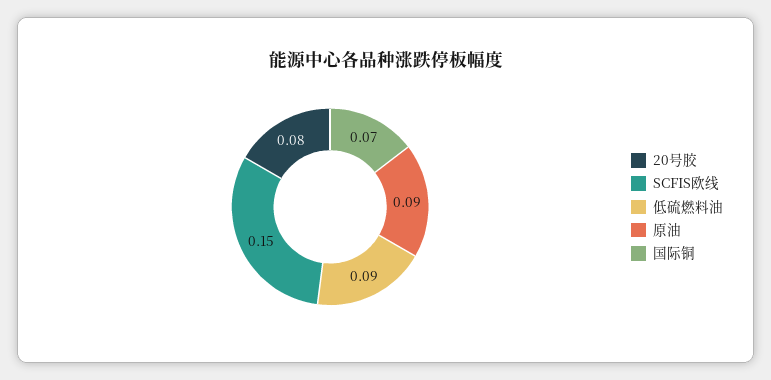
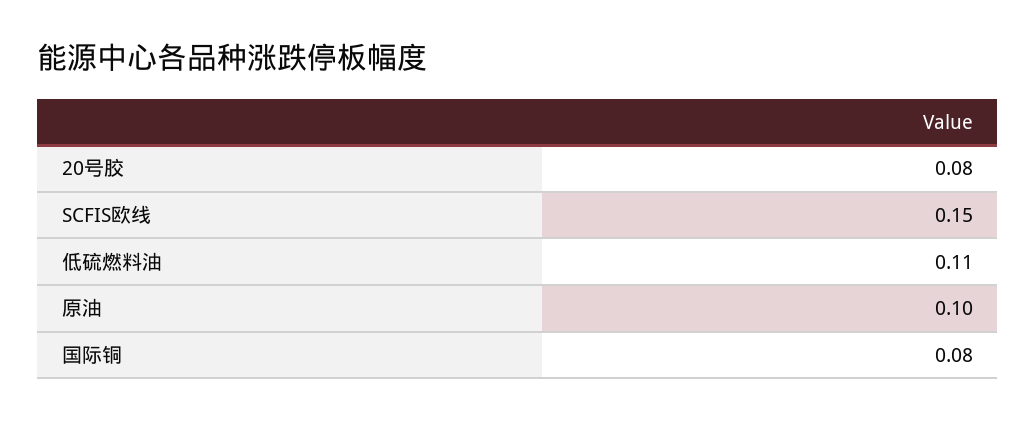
  {
    "20号胶": 0.08,
    "SCFIS欧线": 0.15,
-   "低硫燃料油": 0.09,
+   "低硫燃料油": 0.11,
-   "原油": 0.09,
+   "原油": 0.1,
-   "国际铜": 0.07
+   "国际铜": 0.08
  }

